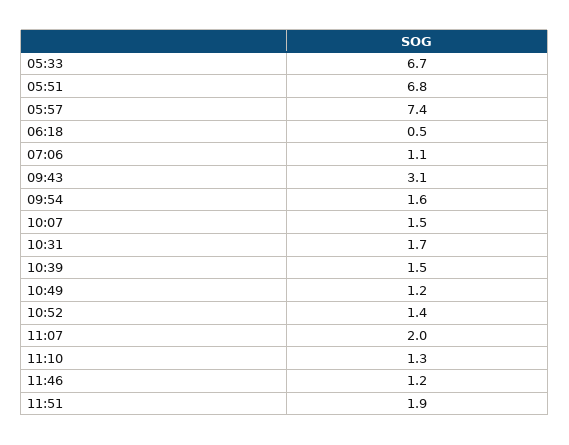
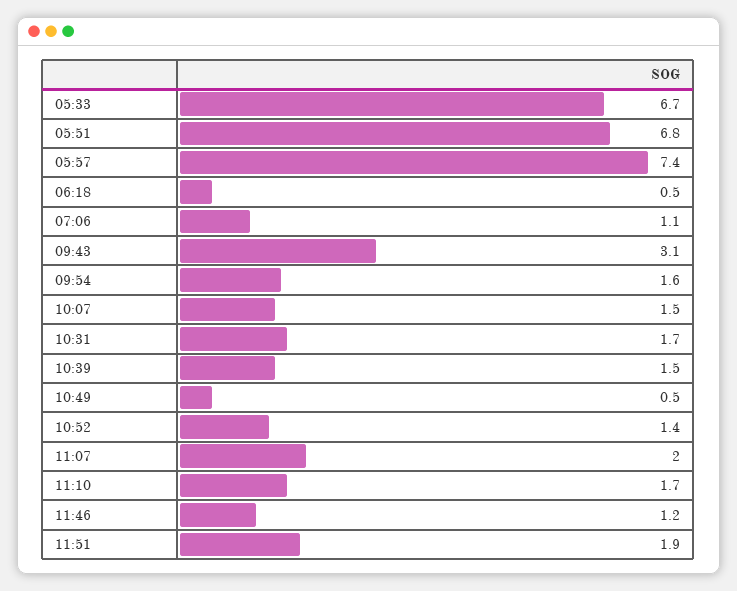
  {
    "05:33": 6.7,
    "05:51": 6.8,
    "05:57": 7.4,
    "06:18": 0.5,
    "07:06": 1.1,
    "09:43": 3.1,
    "09:54": 1.6,
    "10:07": 1.5,
    "10:31": 1.7,
    "10:39": 1.5,
-   "10:49": 1.2,
+   "10:49": 0.5,
    "10:52": 1.4,
    "11:07": 2,
-   "11:10": 1.3,
+   "11:10": 1.7,
    "11:46": 1.2,
    "11:51": 1.9
  }

